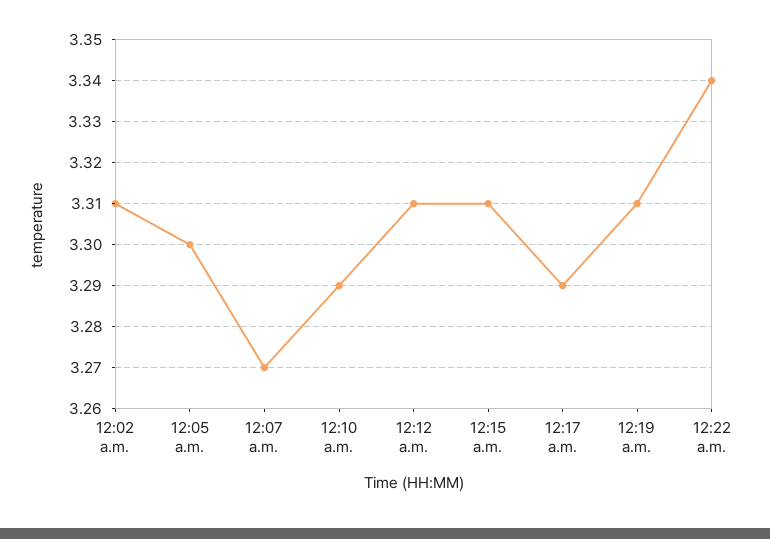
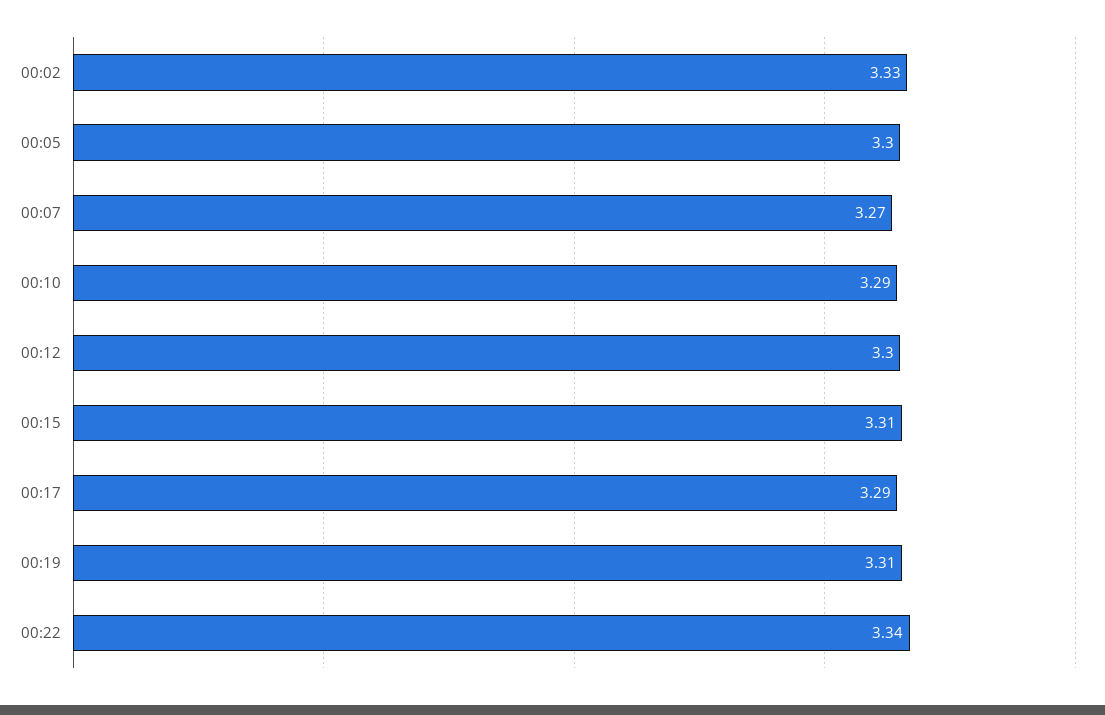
  {
-   "12:02 a.m.": 3.31,
+   "12:02 a.m.": 3.33,
    "12:05 a.m.": 3.3,
    "12:07 a.m.": 3.27,
    "12:10 a.m.": 3.29,
-   "12:12 a.m.": 3.31,
+   "12:12 a.m.": 3.3,
    "12:15 a.m.": 3.31,
    "12:17 a.m.": 3.29,
    "12:19 a.m.": 3.31,
    "12:22 a.m.": 3.34
  }

